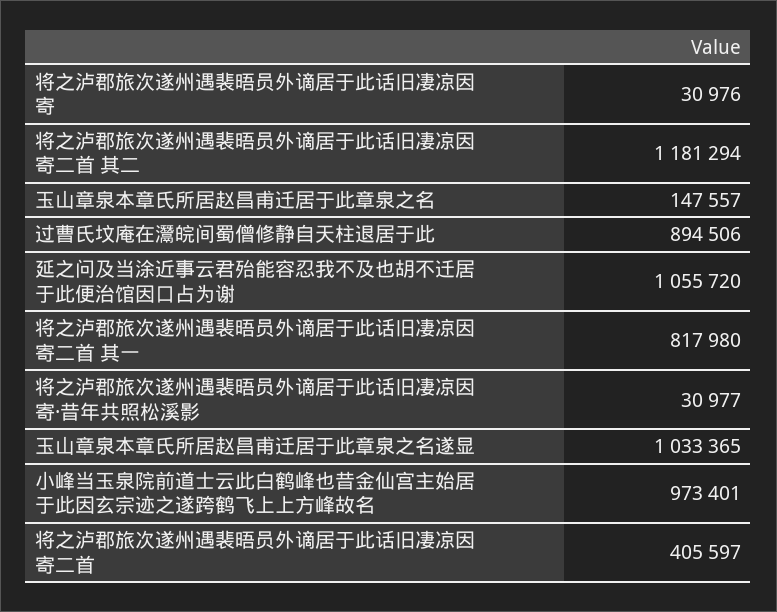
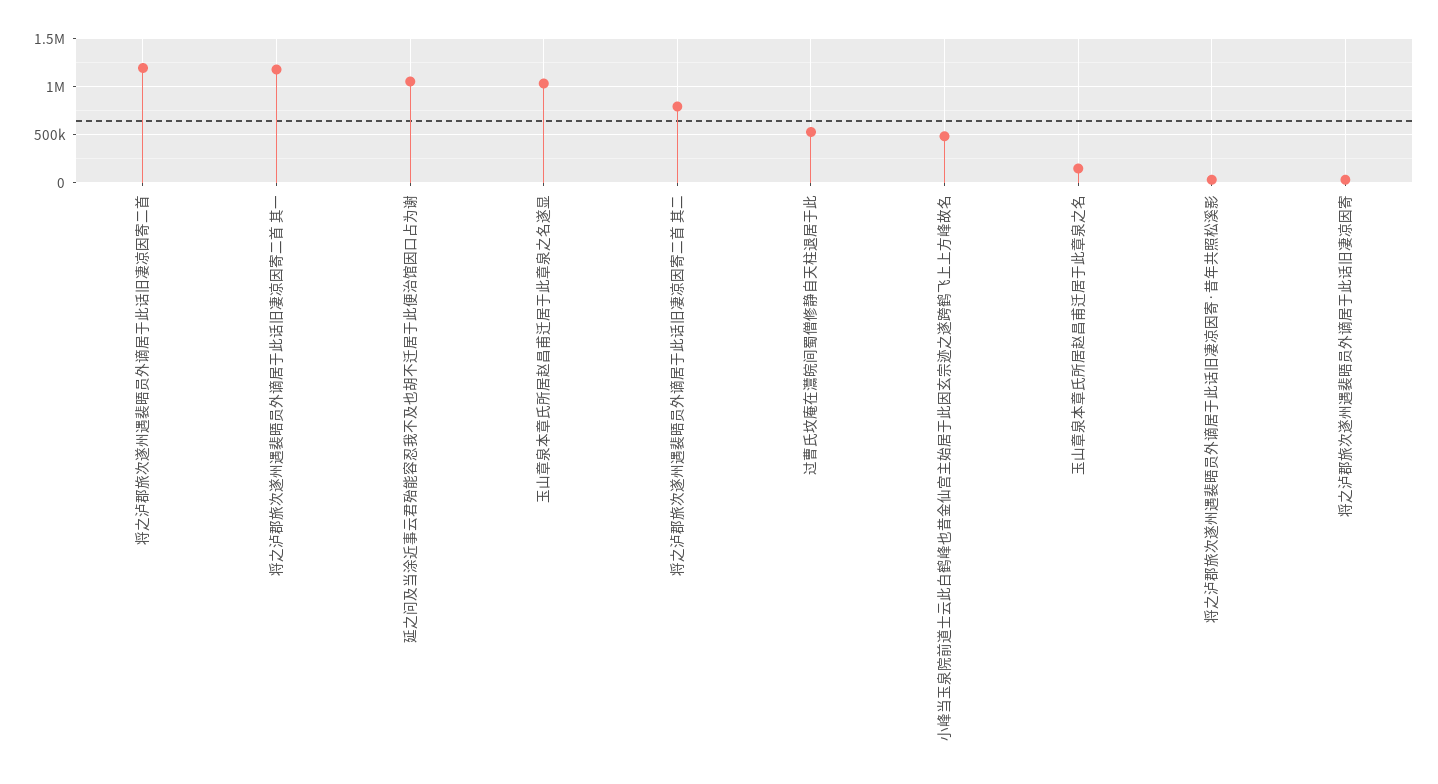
  {
    "将之泸郡旅次遂州遇裴晤员外谪居于此话旧凄凉因寄": 30976,
-   "将之泸郡旅次遂州遇裴晤员外谪居于此话旧凄凉因寄二首 其二": 1181294,
+   "将之泸郡旅次遂州遇裴晤员外谪居于此话旧凄凉因寄二首 其二": 800000,
    "玉山章泉本章氏所居赵昌甫迁居于此章泉之名": 147557,
-   "过曹氏坟庵在灊皖间蜀僧修静自天柱退居于此": 894506,
+   "过曹氏坟庵在灊皖间蜀僧修静自天柱退居于此": 500000,
    "延之问及当涂近事云君殆能容忍我不及也胡不迁居于此便治馆因口占为谢": 1055720,
-   "将之泸郡旅次遂州遇裴晤员外谪居于此话旧凄凉因寄二首 其一": 817980,
+   "将之泸郡旅次遂州遇裴晤员外谪居于此话旧凄凉因寄二首 其一": 1200000,
    "将之泸郡旅次遂州遇裴晤员外谪居于此话旧凄凉因寄·昔年共照松溪影": 30977,
    "玉山章泉本章氏所居赵昌甫迁居于此章泉之名遂显": 1033365,
-   "小峰当玉泉院前道士云此白鹤峰也昔金仙宫主始居于此因玄宗迹之遂跨鹤飞上上方峰故名": 973401,
+   "小峰当玉泉院前道士云此白鹤峰也昔金仙宫主始居于此因玄宗迹之遂跨鹤飞上上方峰故名": 500000,
-   "将之泸郡旅次遂州遇裴晤员外谪居于此话旧凄凉因寄二首": 405597
+   "将之泸郡旅次遂州遇裴晤员外谪居于此话旧凄凉因寄二首": 1200000
  }

